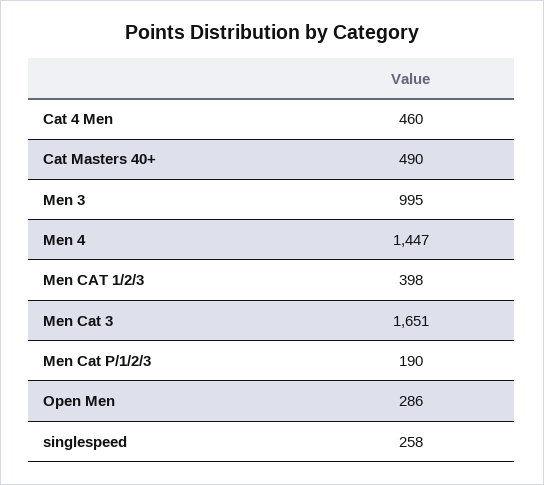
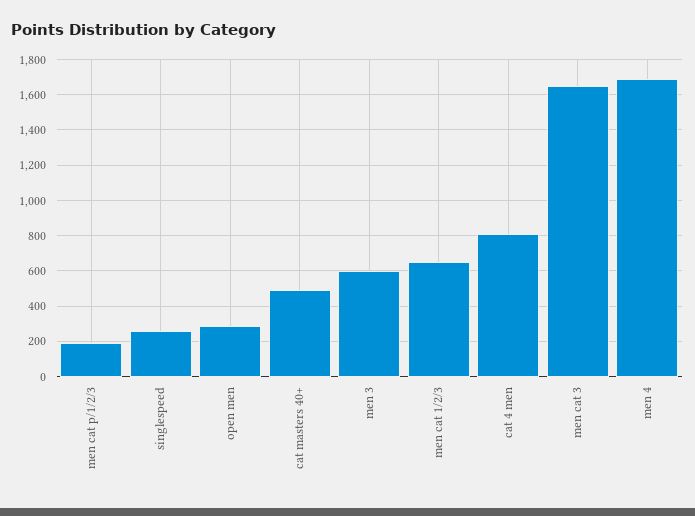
  {
-   "Cat 4 Men": 460,
+   "Cat 4 Men": 800,
    "Cat Masters 40+": 490,
-   "Men 3": 995,
+   "Men 3": 600,
-   "Men 4": 1447,
+   "Men 4": 1700,
-   "Men CAT 1/2/3": 398,
+   "Men CAT 1/2/3": 650,
    "Men Cat 3": 1651,
    "Men Cat P/1/2/3": 190,
    "Open Men": 286,
    "singlespeed": 258
  }

